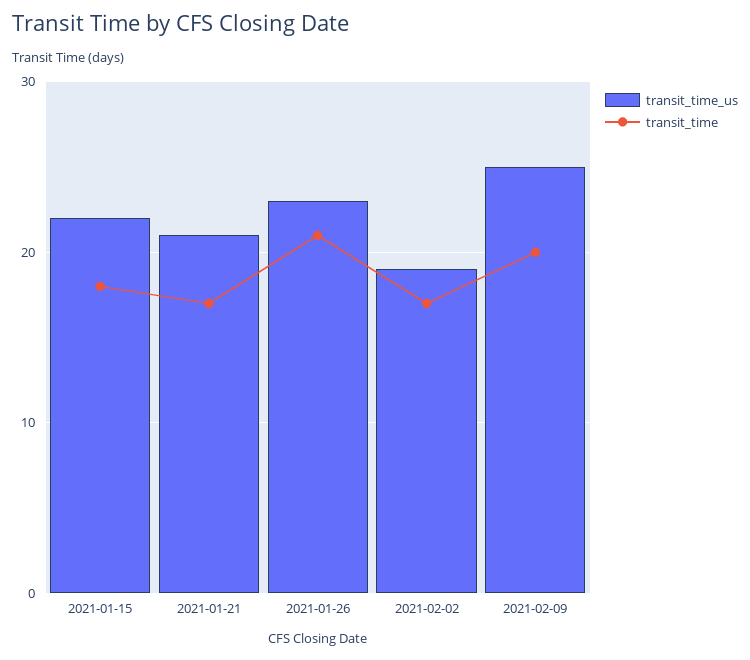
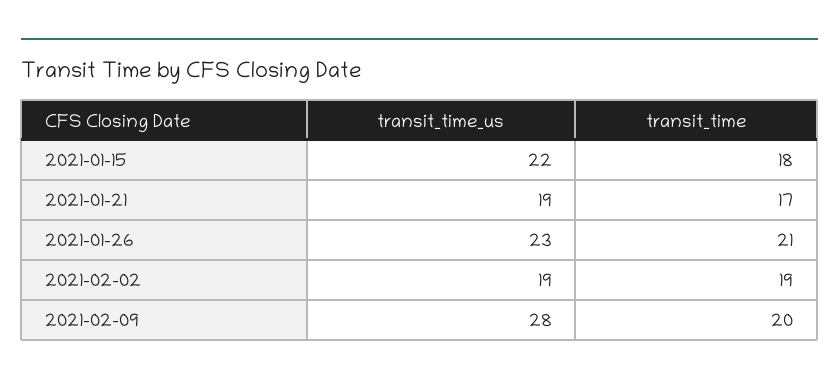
  {
    "transit_time_us": {
      "2021-01-15": 22,
-     "2021-01-21": 21,
+     "2021-01-21": 19,
      "2021-01-26": 23,
      "2021-02-02": 19,
-     "2021-02-09": 25
+     "2021-02-09": 28
    },
    "transit_time": {
      "2021-01-15": 18,
      "2021-01-21": 17,
      "2021-01-26": 21,
-     "2021-02-02": 17,
+     "2021-02-02": 19,
      "2021-02-09": 20
    }
  }

